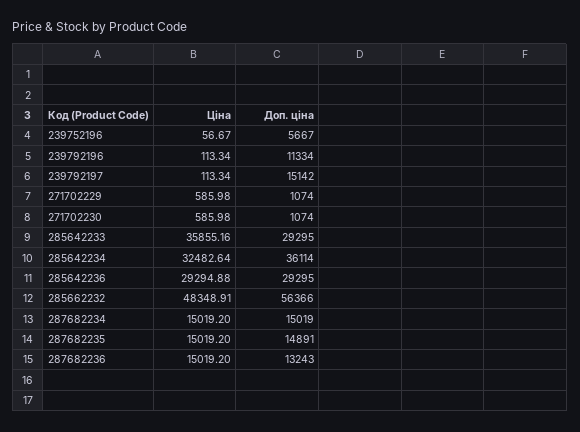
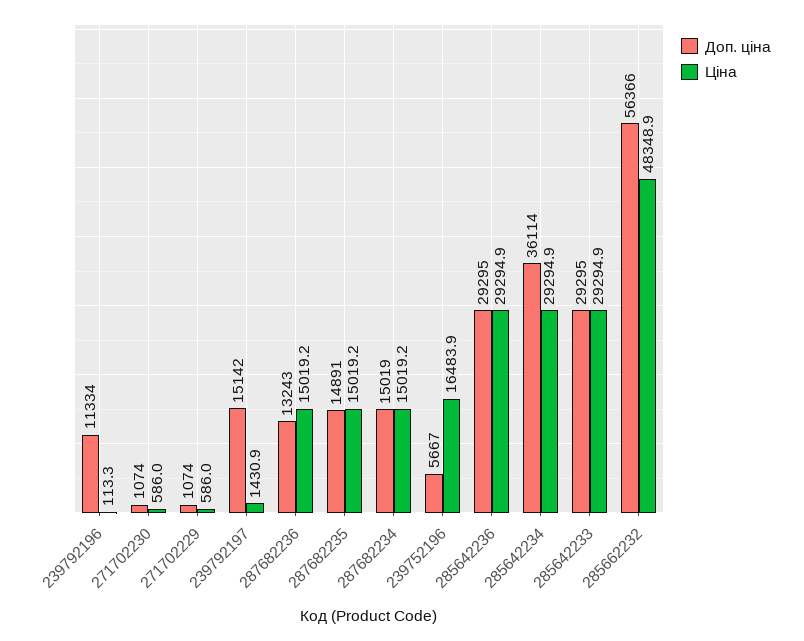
  {
    "Ціна": {
-     "239752196": 56.67,
+     "239752196": 16483.9,
      "239792196": 113.34,
-     "239792197": 113.34,
+     "239792197": 1430.9,
      "271702229": 585.98,
      "271702230": 585.98,
-     "285642233": 35855.16,
+     "285642233": 29294.9,
-     "285642234": 32482.64,
+     "285642234": 29294.9,
      "285642236": 29294.88,
      "285662232": 48348.91,
      "287682234": 15019.2,
      "287682235": 15019.2,
      "287682236": 15019.2
    },
    "Доп. ціна": {
      "239752196": 5667,
      "239792196": 11334,
      "239792197": 15142,
      "271702229": 1074,
      "271702230": 1074,
      "285642233": 29295,
      "285642234": 36114,
      "285642236": 29295,
      "285662232": 56366,
      "287682234": 15019,
      "287682235": 14891,
      "287682236": 13243
    }
  }

